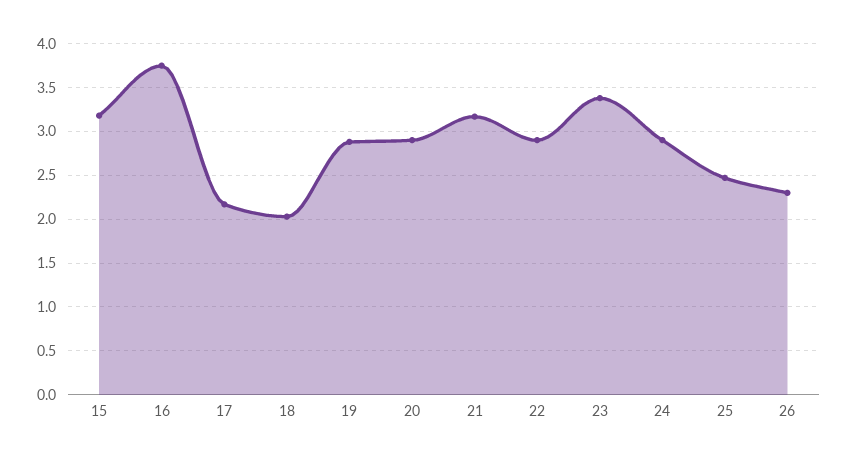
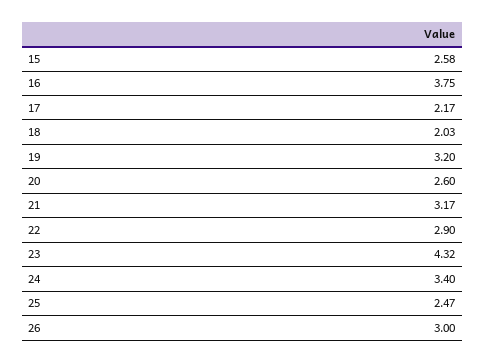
  {
-   "15": 3.2,
+   "15": 2.58,
    "16": 3.75,
    "17": 2.17,
    "18": 2.03,
-   "19": 2.9,
+   "19": 3.2,
-   "20": 2.9,
+   "20": 2.6,
    "21": 3.17,
    "22": 2.9,
-   "23": 3.4,
+   "23": 4.32,
-   "24": 2.9,
+   "24": 3.4,
    "25": 2.47,
-   "26": 2.3
+   "26": 3
  }

